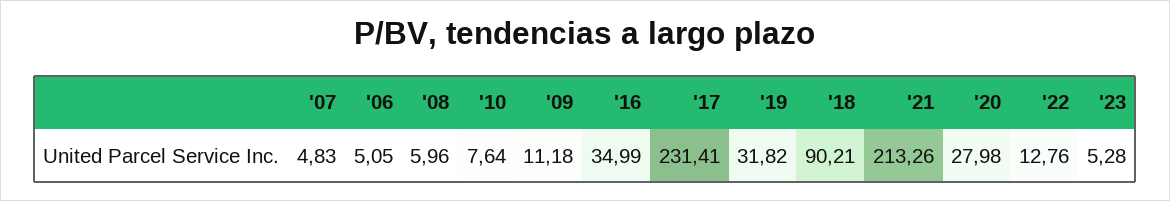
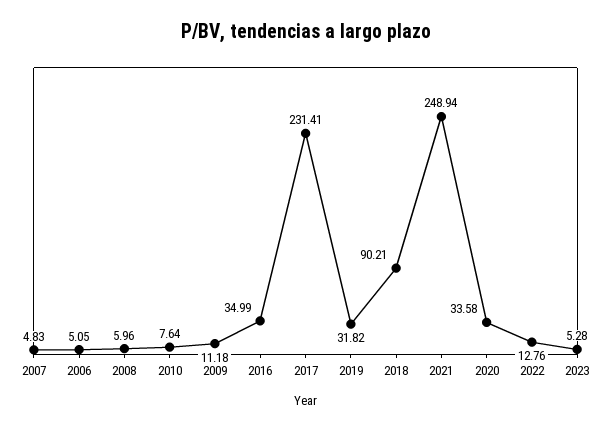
  {
    "'07": 4.83,
    "'06": 5.05,
    "'08": 5.96,
    "'10": 7.64,
    "'09": 11.18,
    "'16": 34.99,
    "'17": 231.41,
    "'19": 31.82,
    "'18": 90.21,
-   "'21": 213.26,
+   "'21": 248.94,
-   "'20": 27.98,
+   "'20": 33.58,
    "'22": 12.76,
    "'23": 5.28
  }

